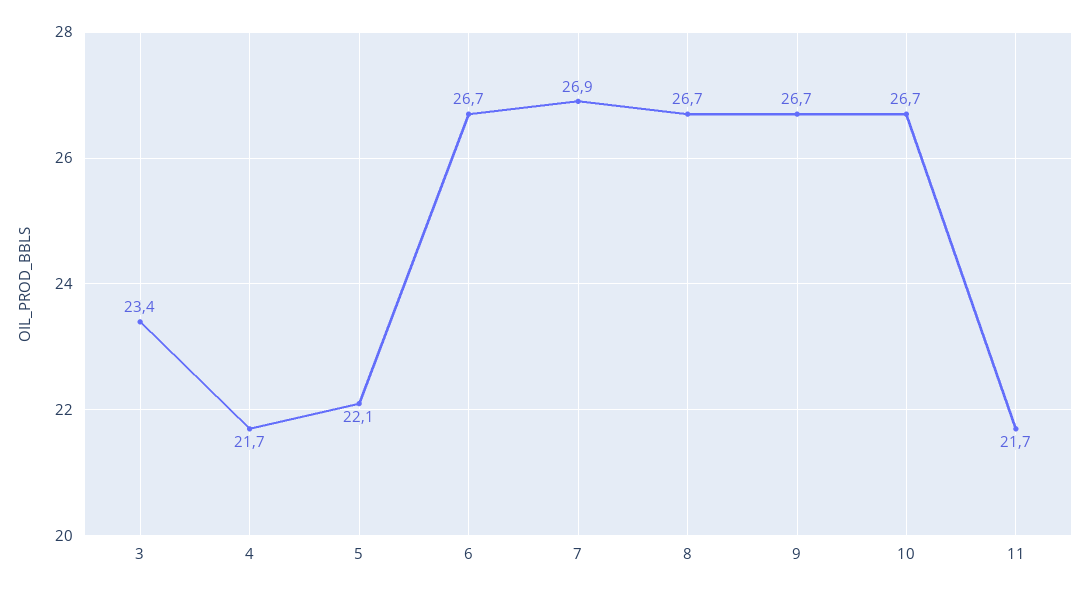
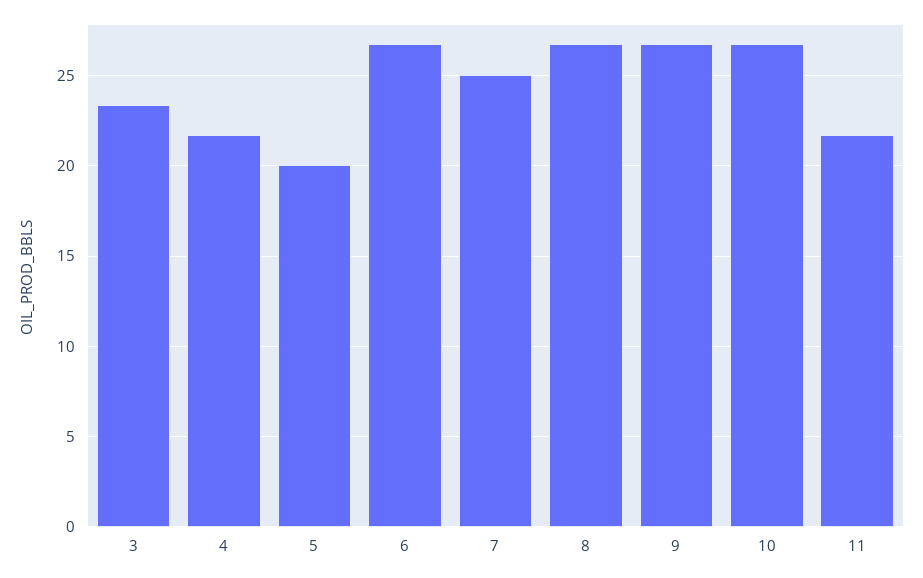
  {
    "3": 23.4,
    "4": 21.7,
-   "5": 22.1,
+   "5": 20,
    "6": 26.7,
-   "7": 26.9,
+   "7": 25,
    "8": 26.7,
    "9": 26.7,
    "10": 26.7,
    "11": 21.7
  }

